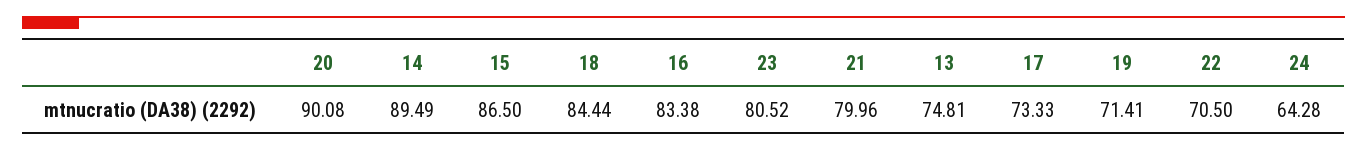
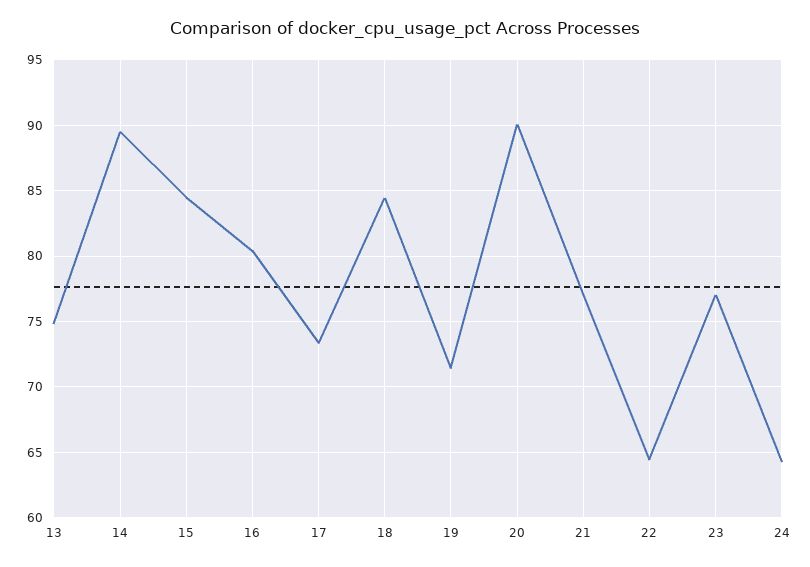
  {
    "20": 90.08,
    "14": 89.49,
-   "15": 86.5,
+   "15": 84.5,
    "18": 84.44,
-   "16": 83.38,
+   "16": 80.5,
-   "23": 80.52,
+   "23": 77,
-   "21": 79.96,
+   "21": 77,
    "13": 74.81,
    "17": 73.33,
    "19": 71.41,
-   "22": 70.5,
+   "22": 64.5,
    "24": 64.28
  }

